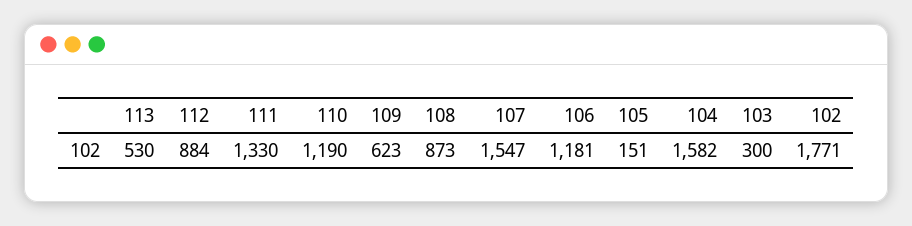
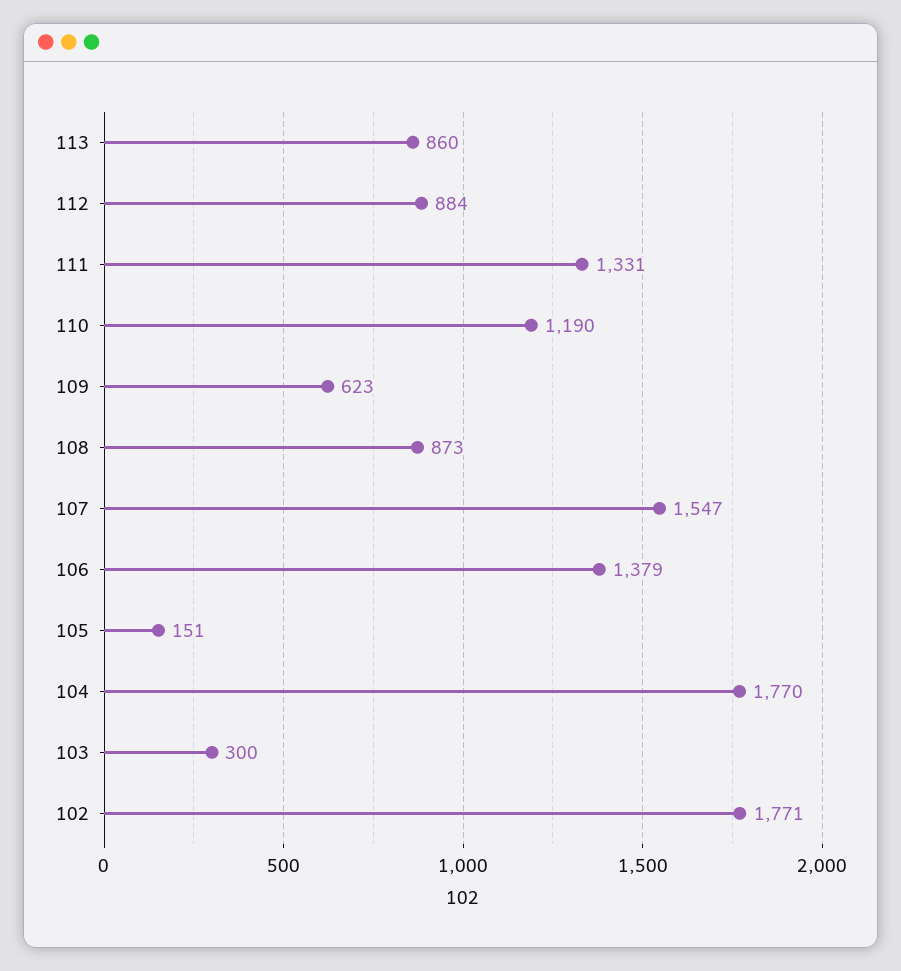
  {
-   "113": 530,
+   "113": 860,
    "112": 884,
-   "111": 1330,
+   "111": 1331,
    "110": 1190,
    "109": 623,
    "108": 873,
    "107": 1547,
-   "106": 1181,
+   "106": 1379,
    "105": 151,
-   "104": 1582,
+   "104": 1770,
    "103": 300,
    "102": 1771
  }

